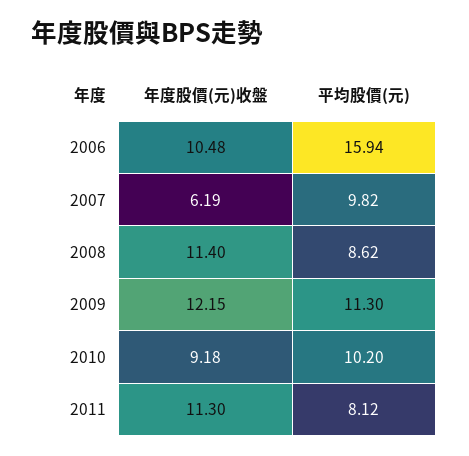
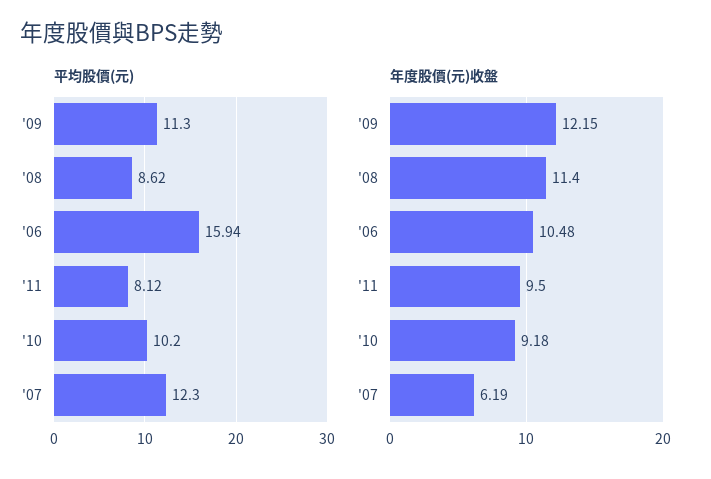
  {
    "年度股價(元)收盤": {
      "2006": 10.48,
      "2007": 6.19,
      "2008": 11.4,
      "2009": 12.15,
      "2010": 9.18,
-     "2011": 11.3
+     "2011": 9.5
    },
    "平均股價(元)": {
      "2006": 15.94,
-     "2007": 9.82,
+     "2007": 12.3,
      "2008": 8.62,
      "2009": 11.3,
      "2010": 10.2,
      "2011": 8.12
    }
  }

